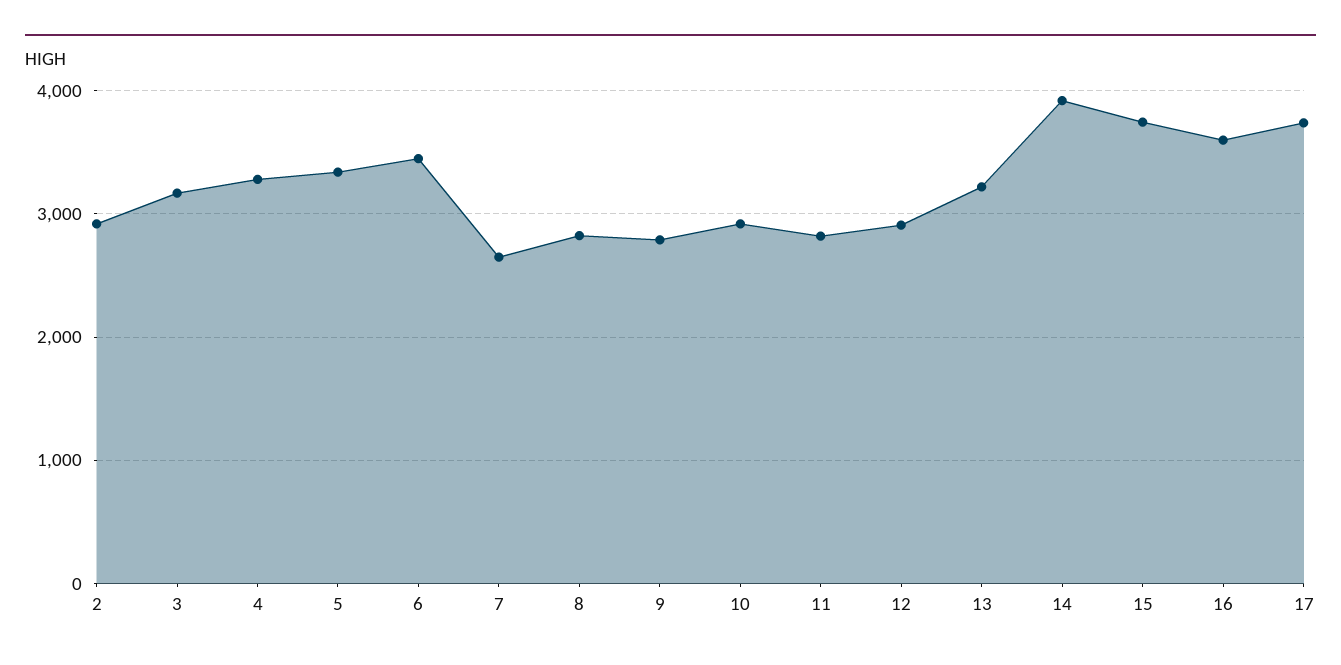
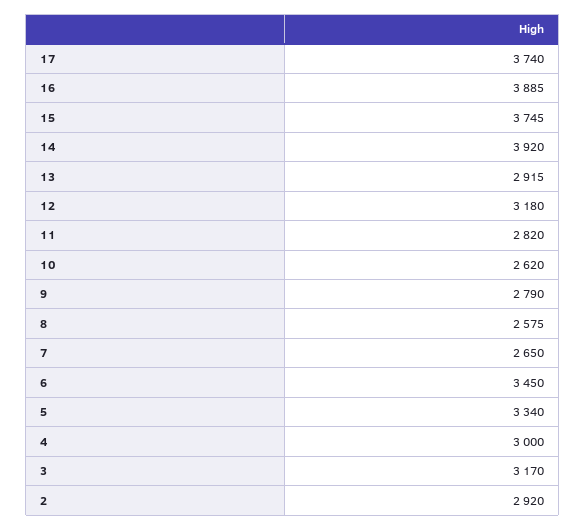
  {
    "2": 2920,
    "3": 3170,
-   "4": 3300,
+   "4": 3000,
    "5": 3340,
    "6": 3450,
    "7": 2650,
-   "8": 2800,
+   "8": 2575,
    "9": 2790,
-   "10": 2900,
+   "10": 2620,
    "11": 2820,
-   "12": 2900,
+   "12": 3180,
-   "13": 3200,
+   "13": 2915,
    "14": 3920,
    "15": 3745,
-   "16": 3600,
+   "16": 3885,
    "17": 3740
  }

